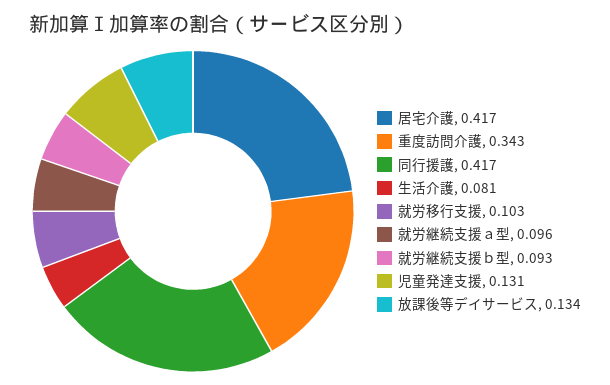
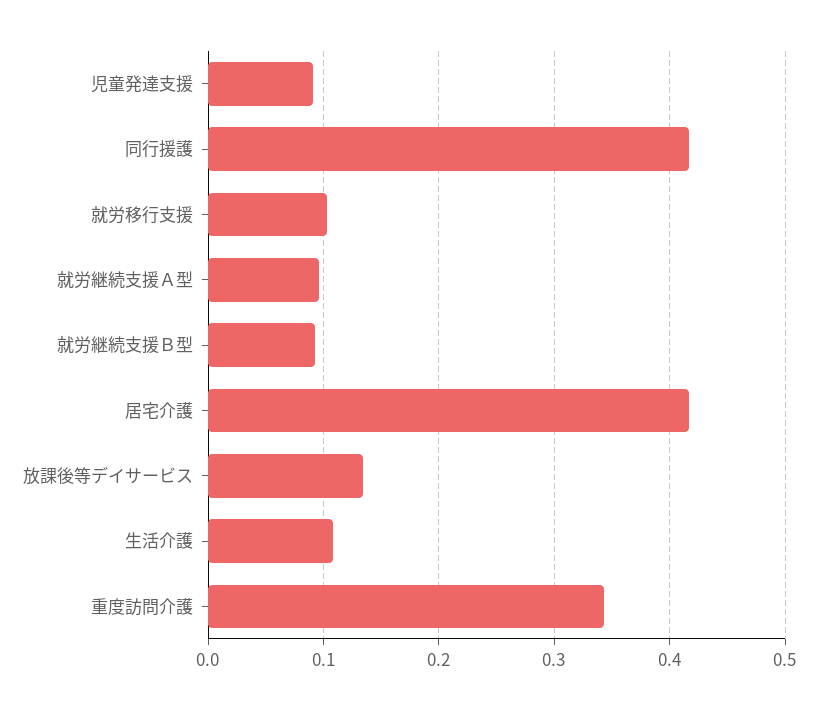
  {
    "居宅介護": 0.417,
    "重度訪問介護": 0.343,
    "同行援護": 0.417,
-   "生活介護": 0.081,
+   "生活介護": 0.11,
    "就労移行支援": 0.103,
    "就労継続支援ａ型": 0.096,
    "就労継続支援ｂ型": 0.093,
-   "児童発達支援": 0.131,
+   "児童発達支援": 0.09,
    "放課後等デイサービス": 0.134
  }

